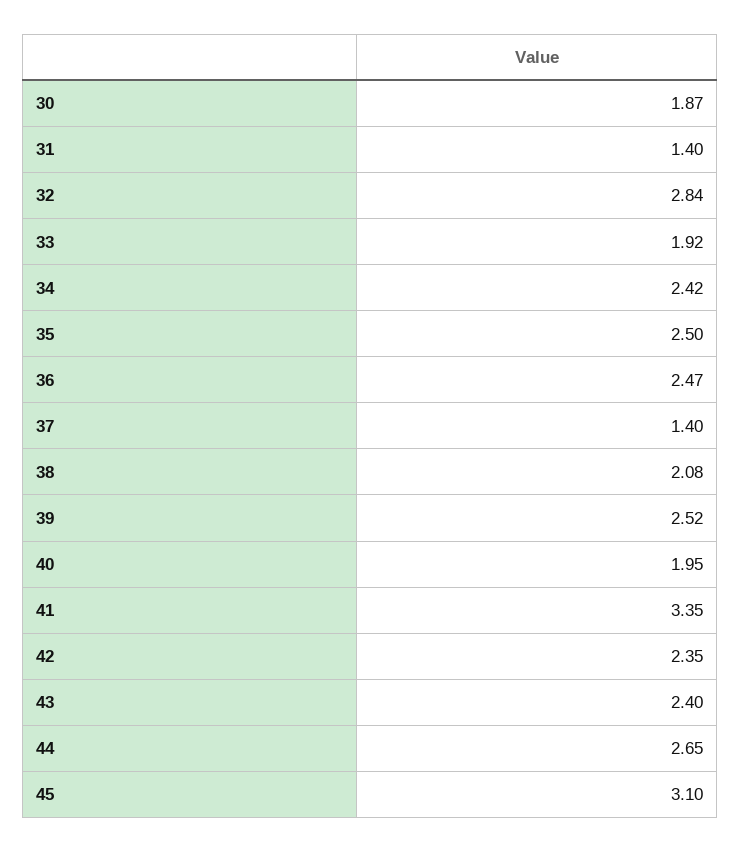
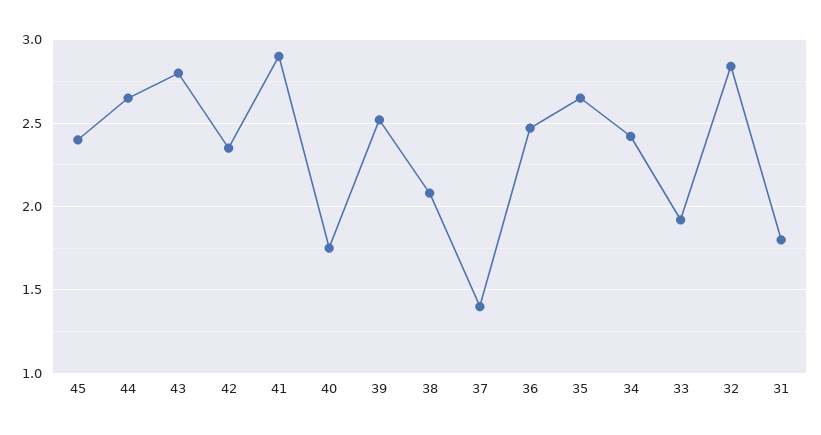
  {
-   "30": 1.87,
-   "31": 1.4,
+   "31": 1.8,
    "32": 2.84,
    "33": 1.92,
    "34": 2.42,
-   "35": 2.5,
+   "35": 2.65,
    "36": 2.47,
    "37": 1.4,
    "38": 2.08,
    "39": 2.52,
-   "40": 1.95,
+   "40": 1.75,
-   "41": 3.35,
+   "41": 2.9,
    "42": 2.35,
-   "43": 2.4,
+   "43": 2.8,
    "44": 2.65,
-   "45": 3.1
+   "45": 2.4
  }

